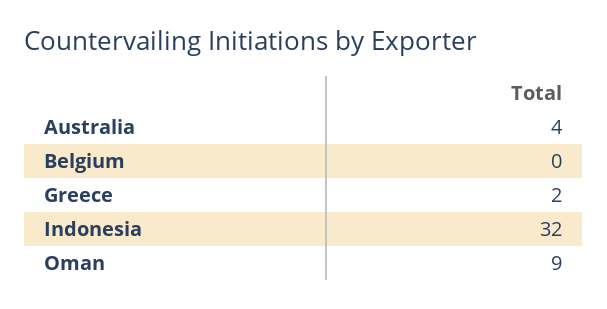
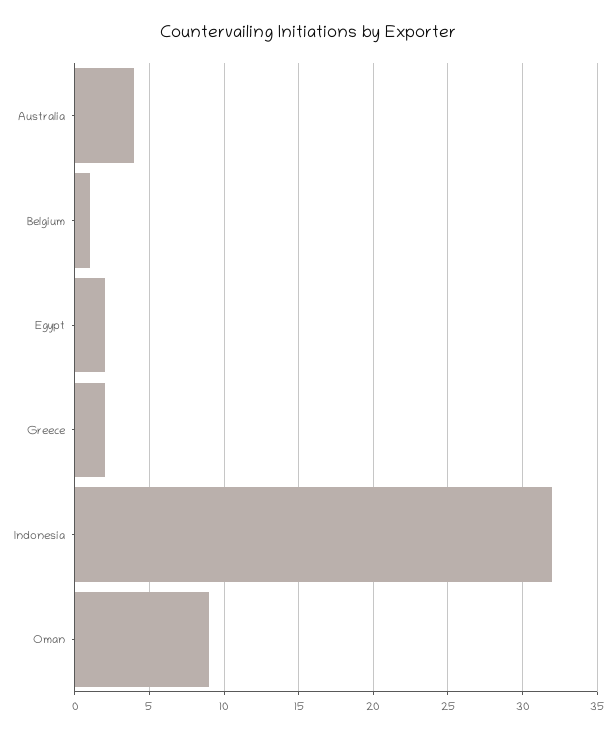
  {
    "Australia": 4,
-   "Belgium": 0,
+   "Belgium": 1,
    "Greece": 2,
    "Indonesia": 32,
-   "Oman": 9
+   "Oman": 9,
+   "Egypt": 2
  }

